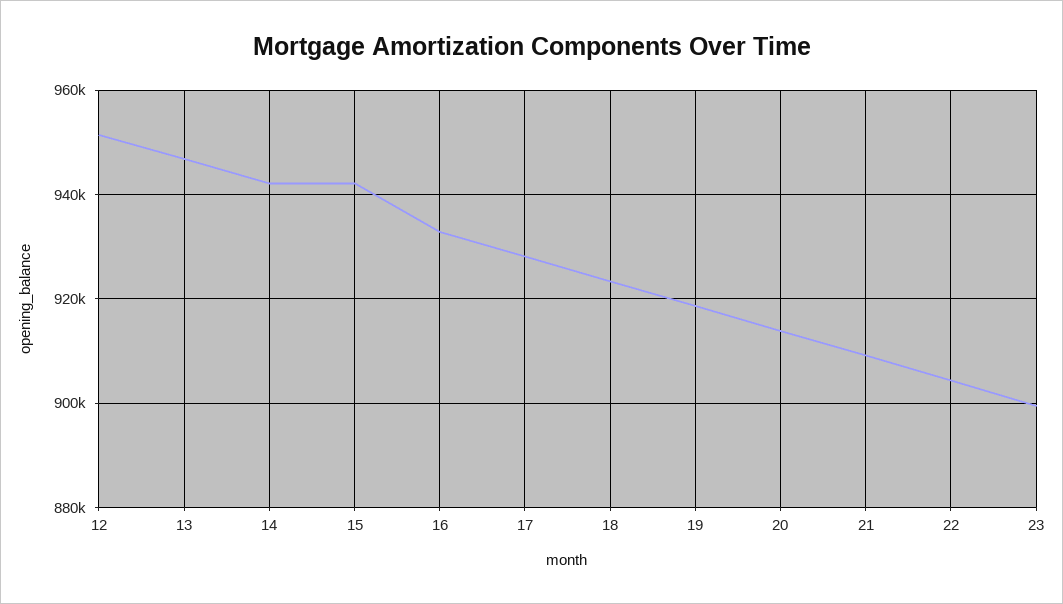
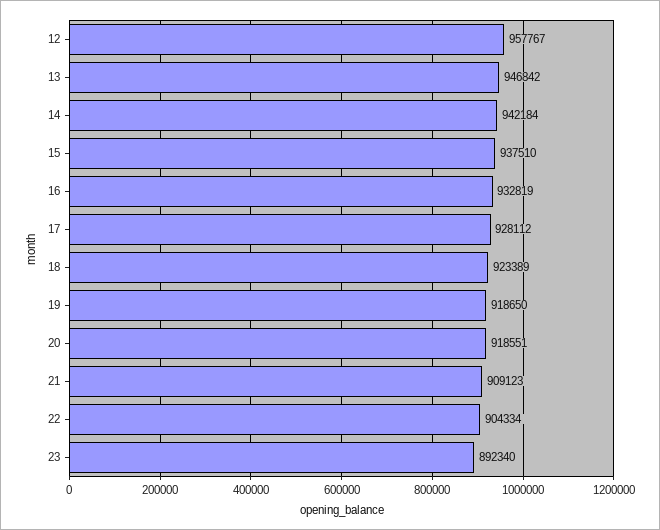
  {
-   "12": 952000,
+   "12": 957767,
    "13": 946842,
    "14": 942184,
-   "15": 942000,
+   "15": 937510,
    "16": 932819,
    "17": 928112,
    "18": 923389,
    "19": 918650,
-   "20": 914000,
+   "20": 918551,
    "21": 909123,
    "22": 904334,
-   "23": 900000
+   "23": 892340
  }

